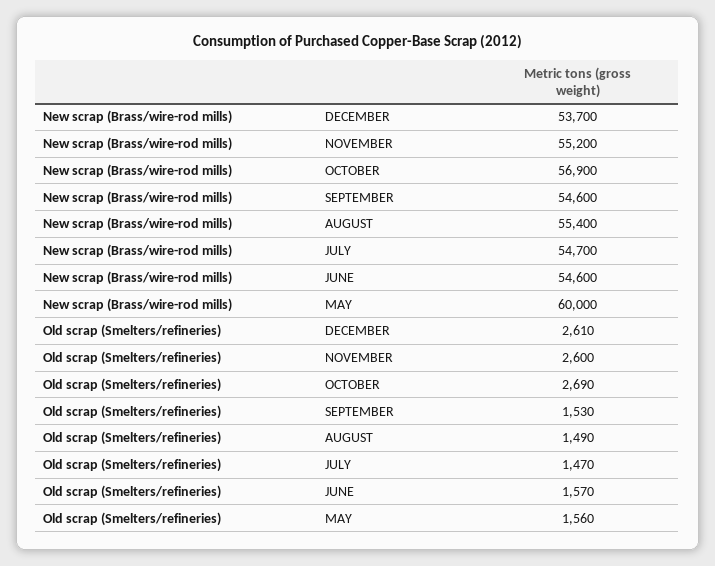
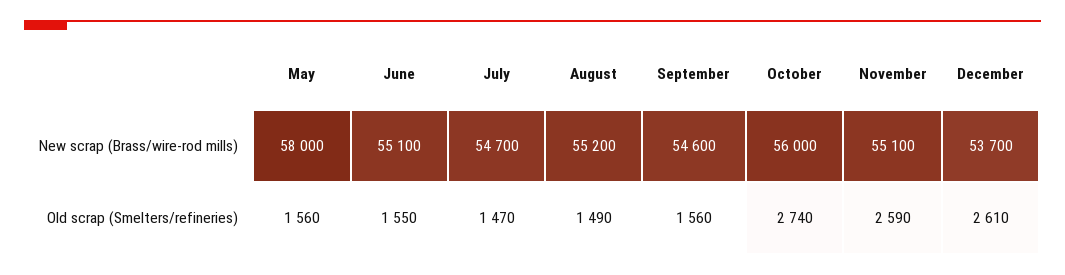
  {
    "New scrap (Brass/wire-rod mills)": {
      "DECEMBER": 53700,
-     "NOVEMBER": 55200,
+     "NOVEMBER": 55100,
-     "OCTOBER": 56900,
+     "OCTOBER": 56000,
      "SEPTEMBER": 54600,
-     "AUGUST": 55400,
+     "AUGUST": 55200,
      "JULY": 54700,
-     "JUNE": 54600,
+     "JUNE": 55100,
-     "MAY": 60000
+     "MAY": 58000
    },
    "Old scrap (Smelters/refineries)": {
      "DECEMBER": 2610,
-     "NOVEMBER": 2600,
+     "NOVEMBER": 2590,
-     "OCTOBER": 2690,
+     "OCTOBER": 2740,
-     "SEPTEMBER": 1530,
+     "SEPTEMBER": 1560,
      "AUGUST": 1490,
      "JULY": 1470,
-     "JUNE": 1570,
+     "JUNE": 1550,
      "MAY": 1560
    }
  }

